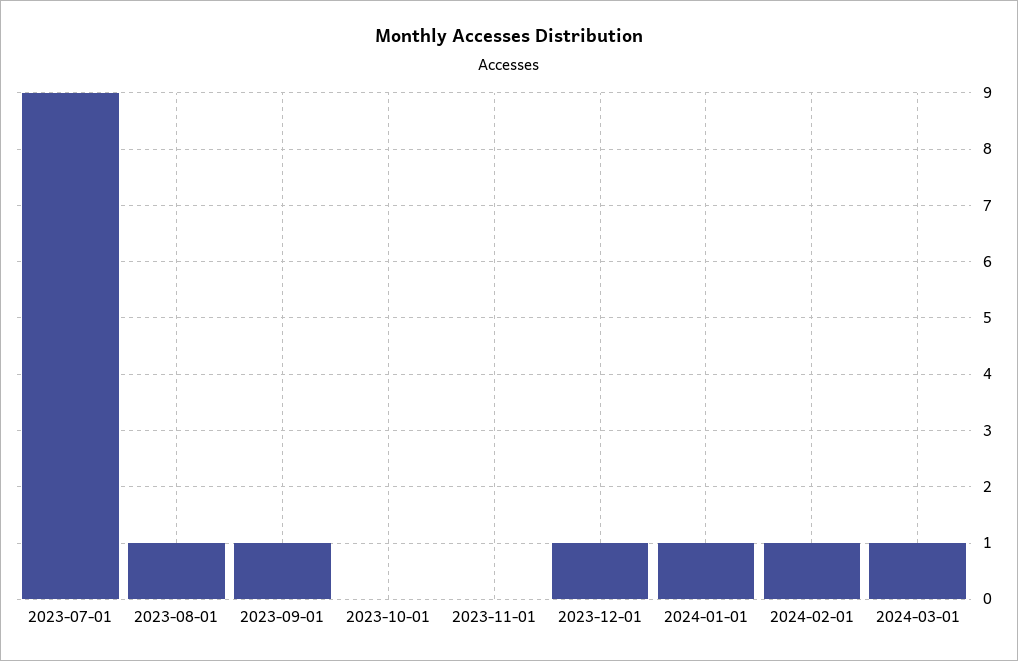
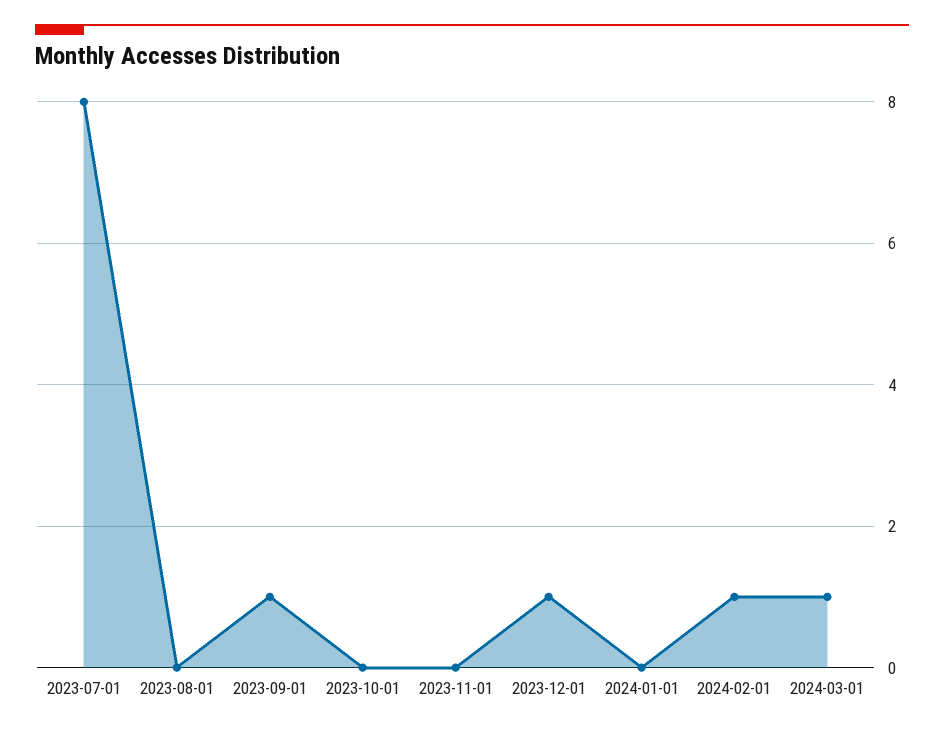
  {
-   "2023-07-01": 9,
+   "2023-07-01": 8,
-   "2023-08-01": 1,
+   "2023-08-01": 0,
    "2023-09-01": 1,
    "2023-10-01": 0,
    "2023-11-01": 0,
    "2023-12-01": 1,
-   "2024-01-01": 1,
+   "2024-01-01": 0,
    "2024-02-01": 1,
    "2024-03-01": 1
  }

